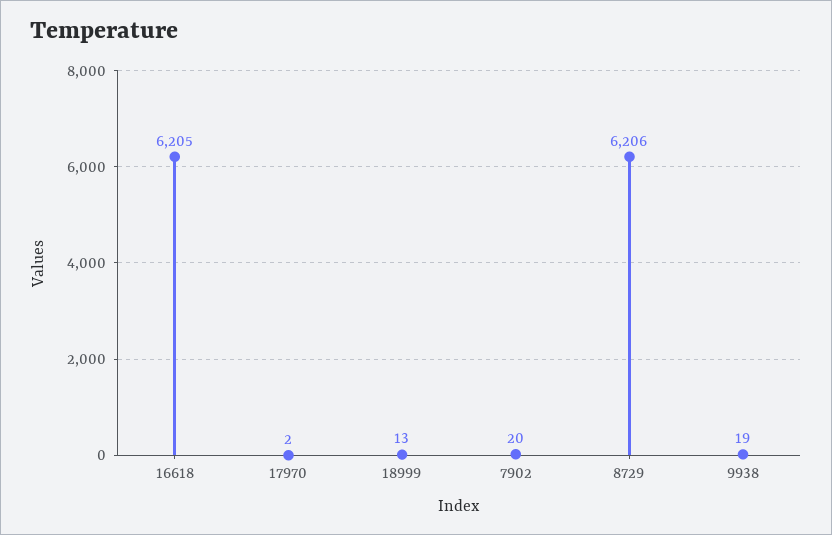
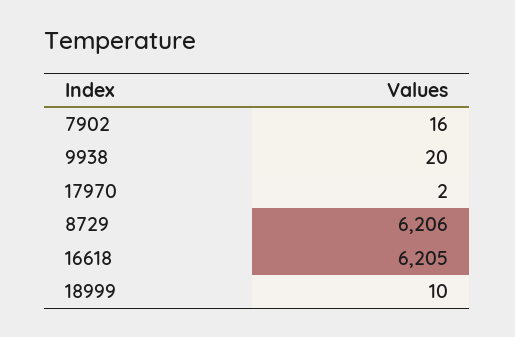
  {
    "16618": 6205,
    "17970": 2,
-   "18999": 13,
+   "18999": 10,
-   "7902": 20,
+   "7902": 16,
    "8729": 6206,
-   "9938": 19
+   "9938": 20
  }

